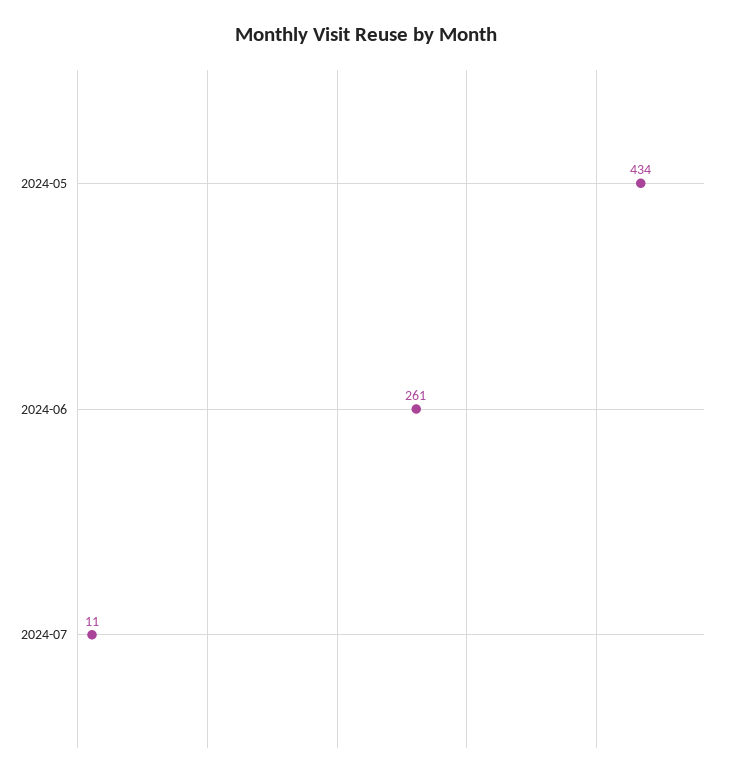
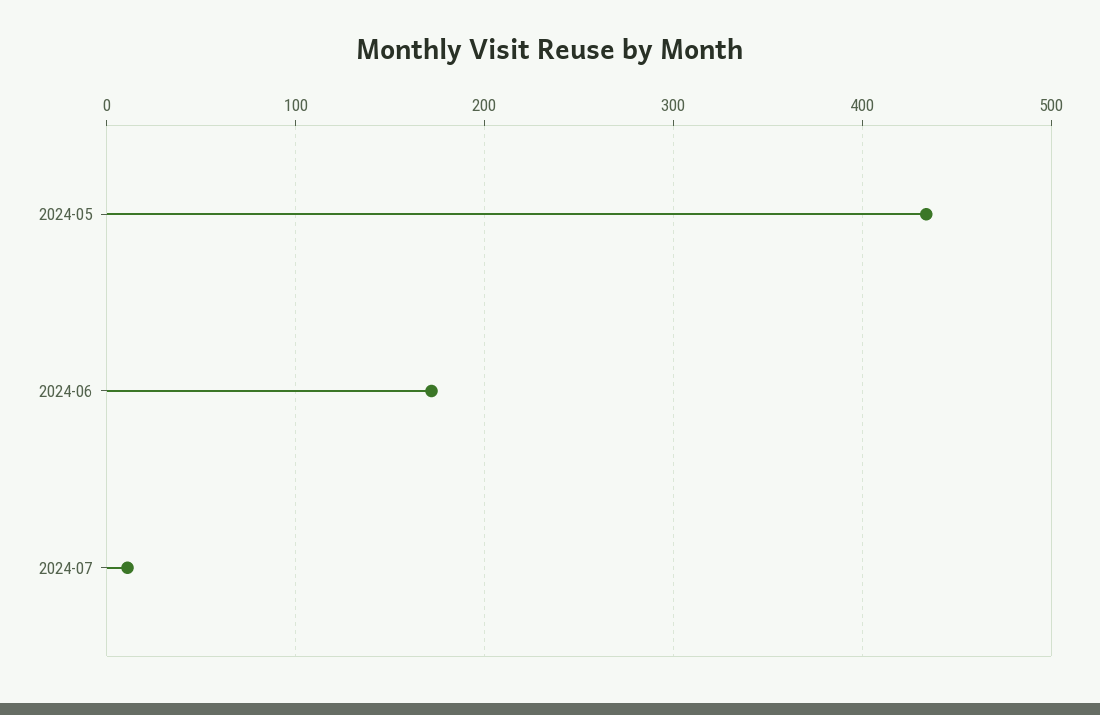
  {
    "2024-05": 434,
-   "2024-06": 261,
+   "2024-06": 170,
    "2024-07": 11
  }

